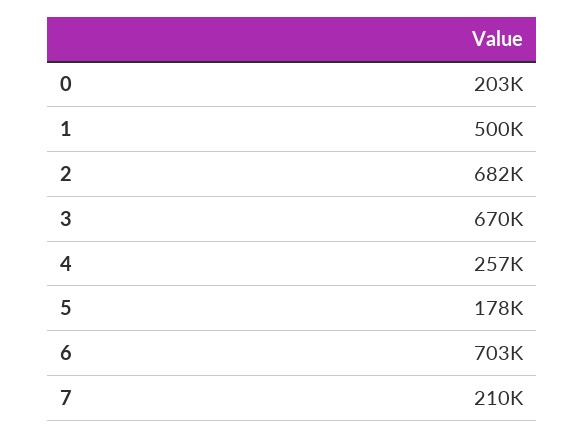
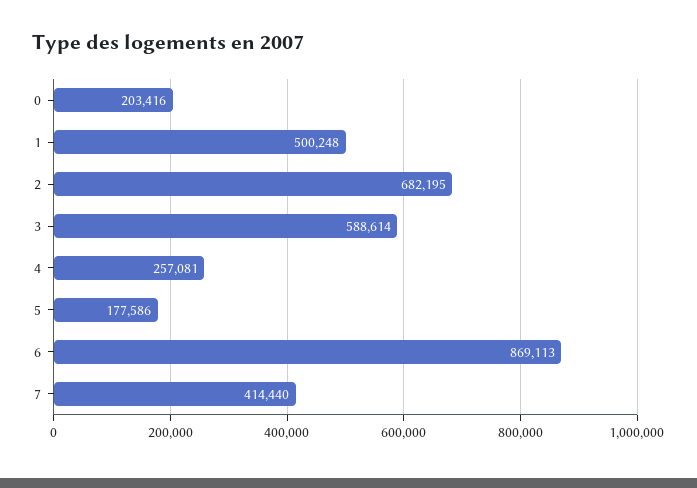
  {
    "0": 203416,
    "1": 500248,
    "2": 682195,
-   "3": 670000,
+   "3": 588614,
    "4": 257081,
    "5": 177586,
-   "6": 703000,
+   "6": 869113,
-   "7": 210000
+   "7": 414440
  }

